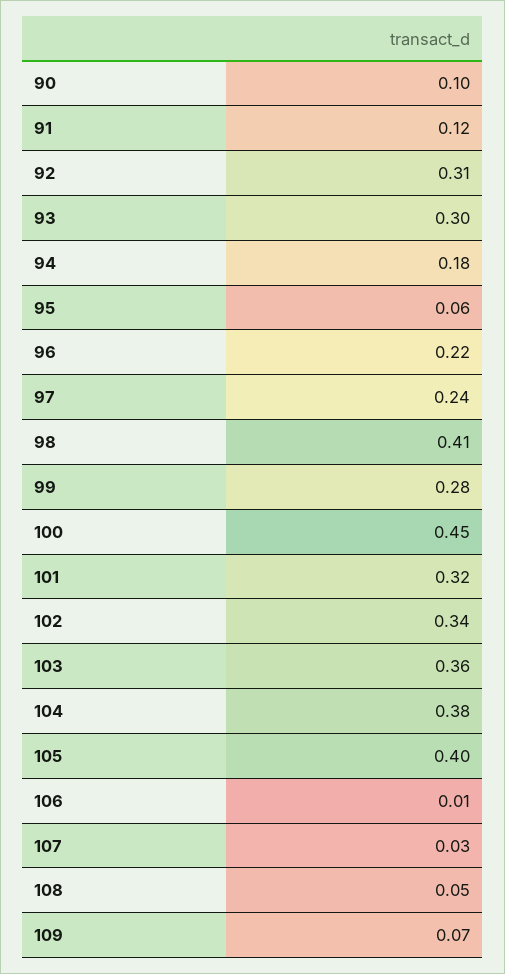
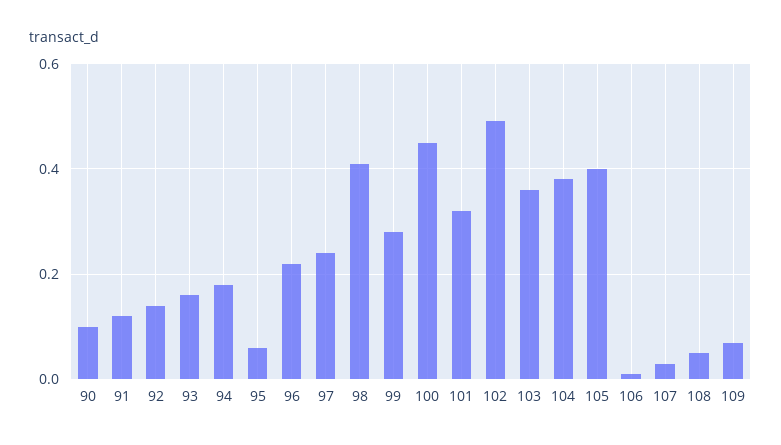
  {
    "90": 0.1,
    "91": 0.12,
-   "92": 0.31,
+   "92": 0.15,
-   "93": 0.3,
+   "93": 0.15,
    "94": 0.18,
    "95": 0.06,
    "96": 0.22,
    "97": 0.24,
    "98": 0.41,
    "99": 0.28,
    "100": 0.45,
    "101": 0.32,
-   "102": 0.34,
+   "102": 0.5,
    "103": 0.36,
    "104": 0.38,
    "105": 0.4,
    "106": 0.01,
    "107": 0.03,
    "108": 0.05,
    "109": 0.07
  }

